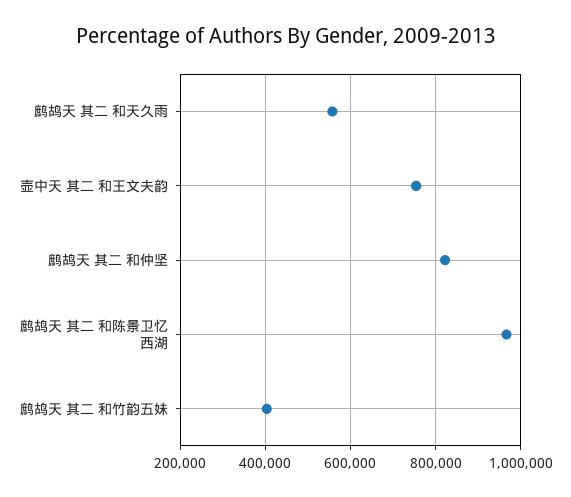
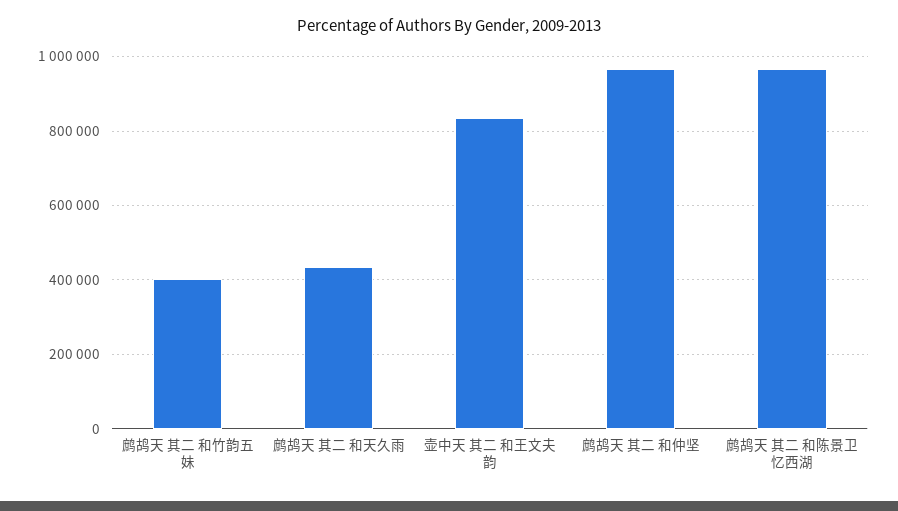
  {
-   "鹧鸪天 其二 和天久雨": 560000,
+   "鹧鸪天 其二 和天久雨": 440000,
-   "壶中天 其二 和王文夫韵": 760000,
+   "壶中天 其二 和王文夫韵": 840000,
-   "鹧鸪天 其二 和仲坚": 820000,
+   "鹧鸪天 其二 和仲坚": 960000,
    "鹧鸪天 其二 和陈景卫忆西湖": 960000,
    "鹧鸪天 其二 和竹韵五妹": 400000
  }

